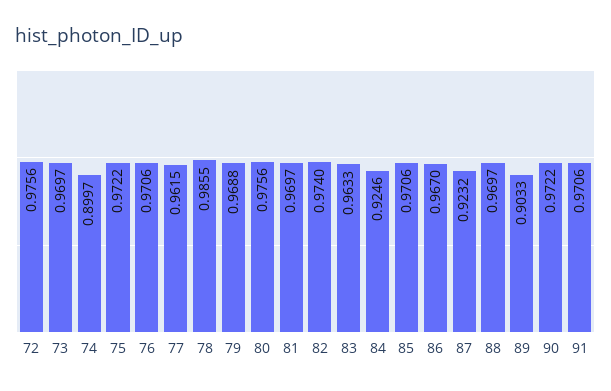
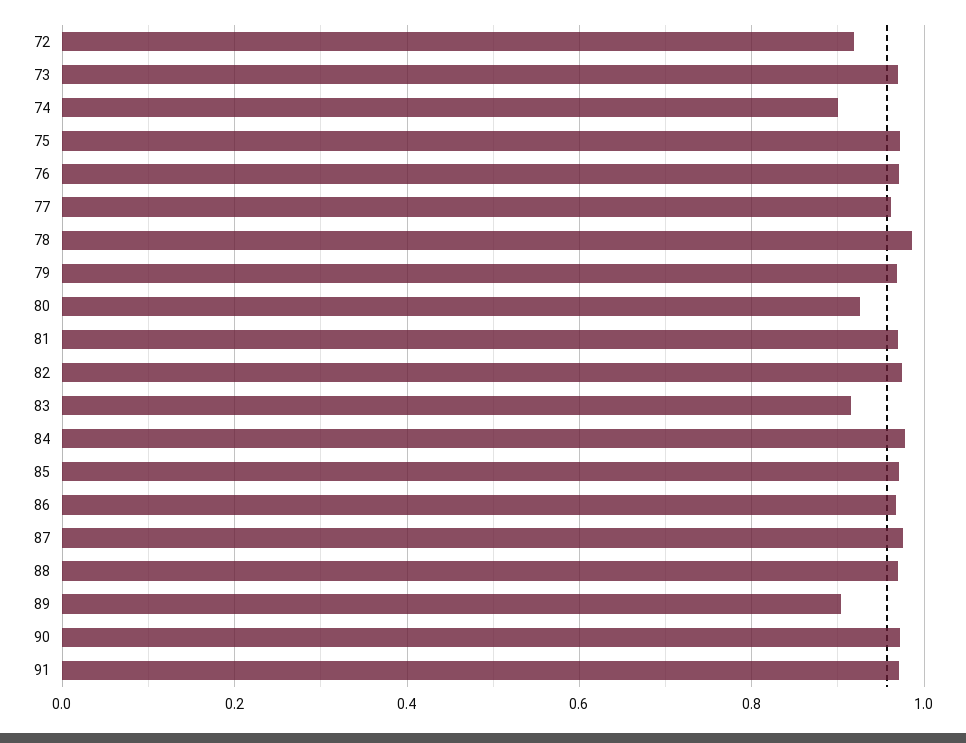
  {
-   "72": 0.9756,
+   "72": 0.92,
    "73": 0.9697,
    "74": 0.8997,
    "75": 0.9722,
    "76": 0.9706,
    "77": 0.9615,
    "78": 0.9855,
    "79": 0.9688,
-   "80": 0.9756,
+   "80": 0.92,
    "81": 0.9697,
    "82": 0.974,
-   "83": 0.9633,
+   "83": 0.92,
-   "84": 0.9246,
+   "84": 0.98,
    "85": 0.9706,
    "86": 0.967,
-   "87": 0.9232,
+   "87": 0.98,
    "88": 0.9697,
    "89": 0.9033,
    "90": 0.9722,
    "91": 0.9706
  }

